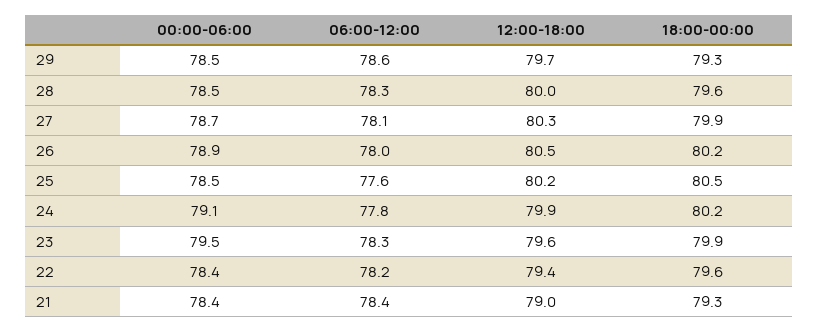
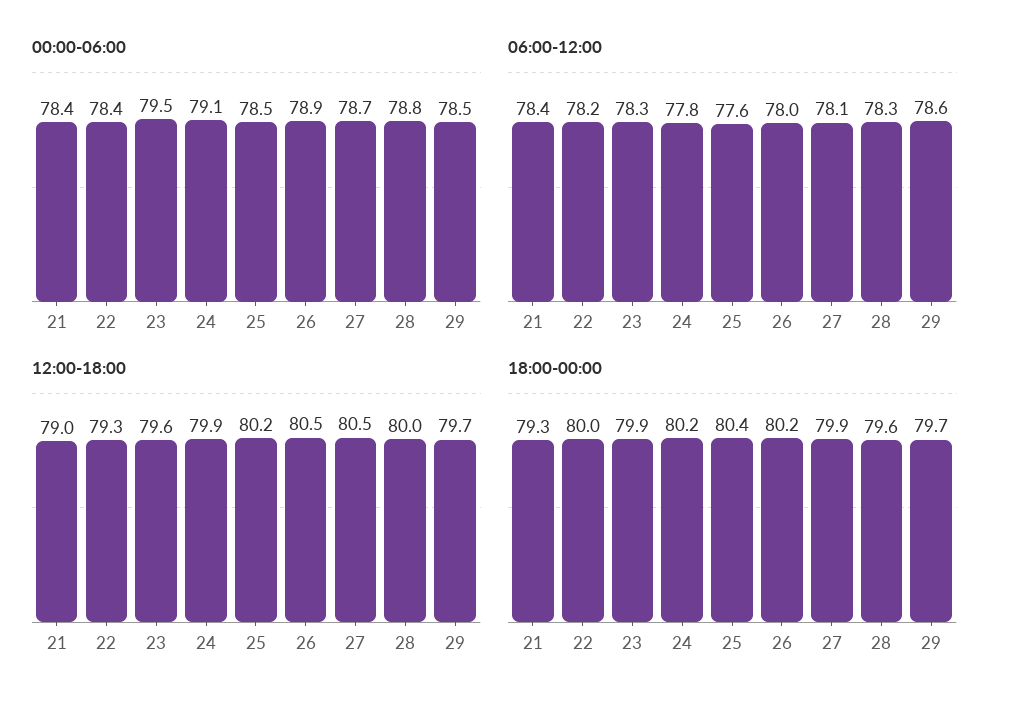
  {
    "00:00-06:00": {
      "29": 78.5,
-     "28": 78.5,
+     "28": 78.8,
      "27": 78.7,
      "26": 78.9,
      "25": 78.5,
      "24": 79.1,
      "23": 79.5,
      "22": 78.4,
      "21": 78.4
    },
    "06:00-12:00": {
      "29": 78.6,
      "28": 78.3,
      "27": 78.1,
      "26": 78,
      "25": 77.6,
      "24": 77.8,
      "23": 78.3,
      "22": 78.2,
      "21": 78.4
    },
    "12:00-18:00": {
      "29": 79.7,
      "28": 80,
-     "27": 80.3,
+     "27": 80.5,
      "26": 80.5,
      "25": 80.2,
      "24": 79.9,
      "23": 79.6,
-     "22": 79.4,
+     "22": 79.3,
      "21": 79
    },
    "18:00-00:00": {
-     "29": 79.3,
+     "29": 79.7,
      "28": 79.6,
      "27": 79.9,
      "26": 80.2,
-     "25": 80.5,
+     "25": 80.4,
      "24": 80.2,
      "23": 79.9,
-     "22": 79.6,
+     "22": 80,
      "21": 79.3
    }
  }

